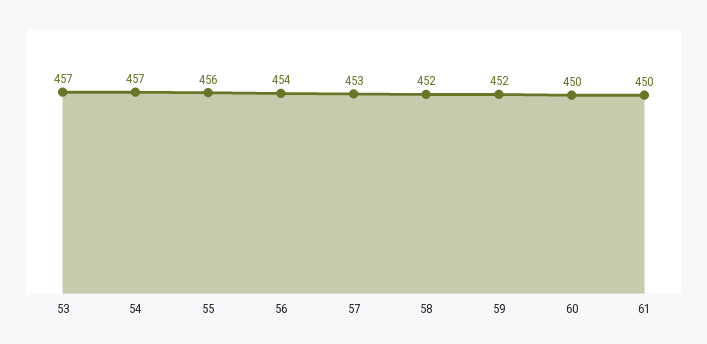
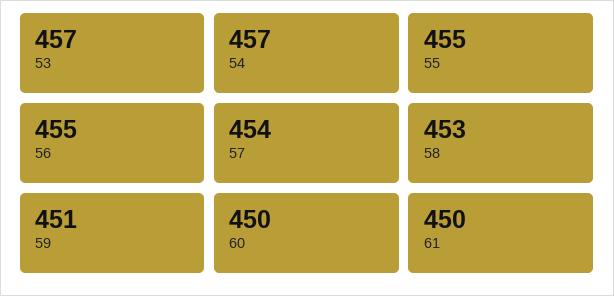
  {
    "53": 457,
    "54": 457,
-   "55": 456,
+   "55": 455,
-   "56": 454,
+   "56": 455,
-   "57": 453,
+   "57": 454,
-   "58": 452,
+   "58": 453,
-   "59": 452,
+   "59": 451,
    "60": 450,
    "61": 450
  }

